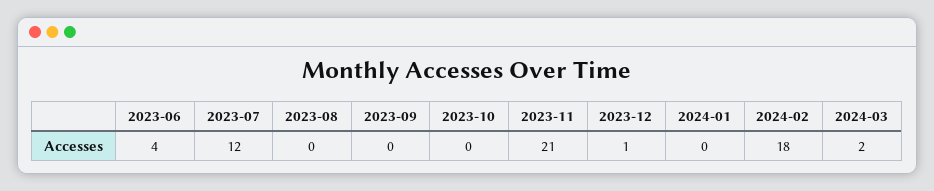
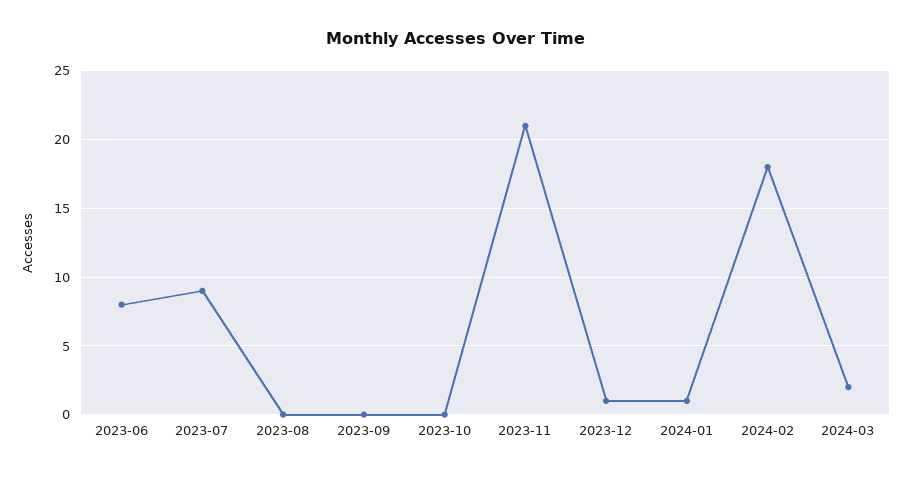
  {
-   "2023-06": 4,
+   "2023-06": 8,
-   "2023-07": 12,
+   "2023-07": 9,
    "2023-08": 0,
    "2023-09": 0,
    "2023-10": 0,
    "2023-11": 21,
    "2023-12": 1,
-   "2024-01": 0,
+   "2024-01": 1,
    "2024-02": 18,
    "2024-03": 2
  }

